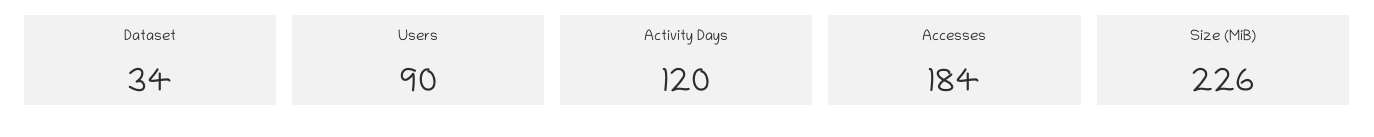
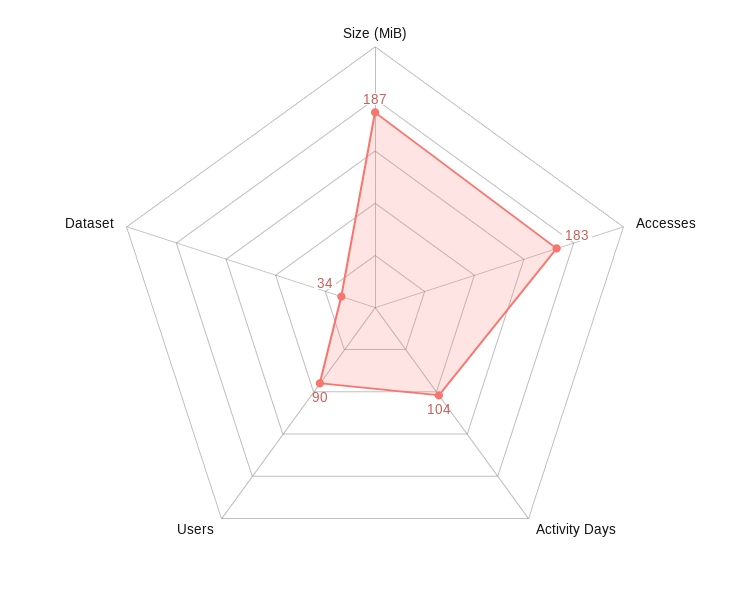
  {
    "Dataset": 34,
    "Users": 90,
-   "Activity Days": 120,
+   "Activity Days": 104,
-   "Accesses": 184,
+   "Accesses": 183,
-   "Size (MiB)": 226
+   "Size (MiB)": 187
  }

